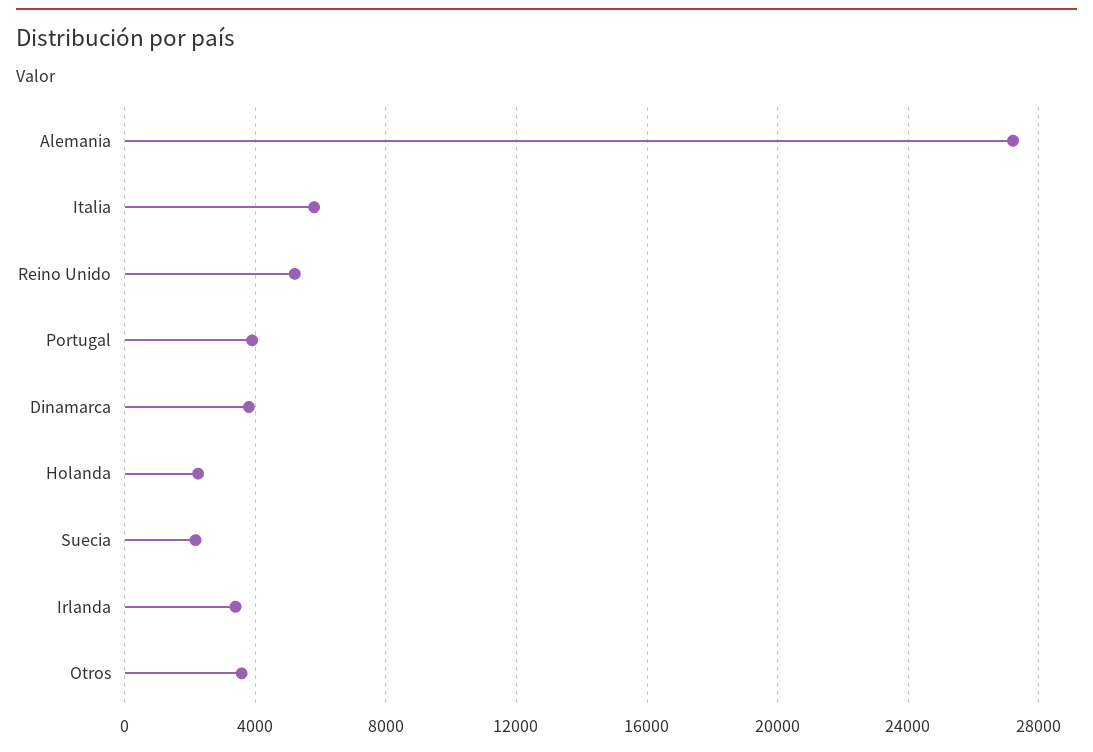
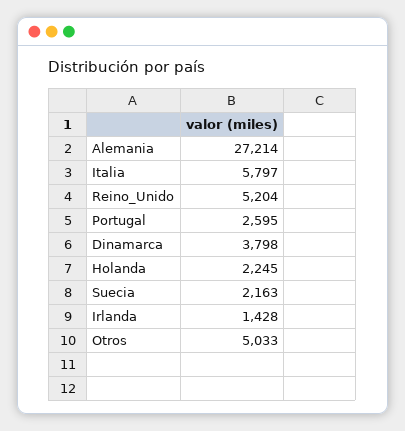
  {
    "Alemania": 27214,
    "Italia": 5797,
    "Reino Unido": 5204,
-   "Portugal": 4000,
+   "Portugal": 2595,
    "Dinamarca": 3798,
    "Holanda": 2245,
    "Suecia": 2163,
-   "Irlanda": 3500,
+   "Irlanda": 1428,
-   "Otros": 3500
+   "Otros": 5033
  }

